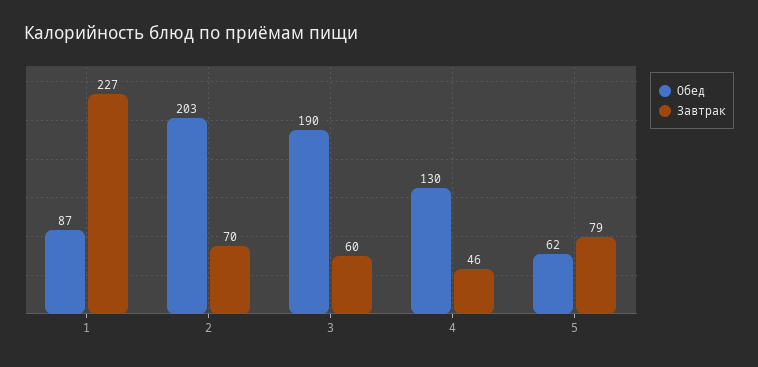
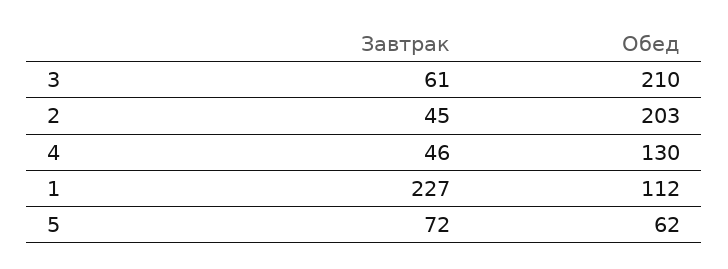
  {
    "Обед": {
-     "1": 87,
+     "1": 112,
      "2": 203,
-     "3": 190,
+     "3": 210,
      "4": 130,
      "5": 62
    },
    "Завтрак": {
      "1": 227,
-     "2": 70,
+     "2": 45,
-     "3": 60,
+     "3": 61,
      "4": 46,
-     "5": 79
+     "5": 72
    }
  }

